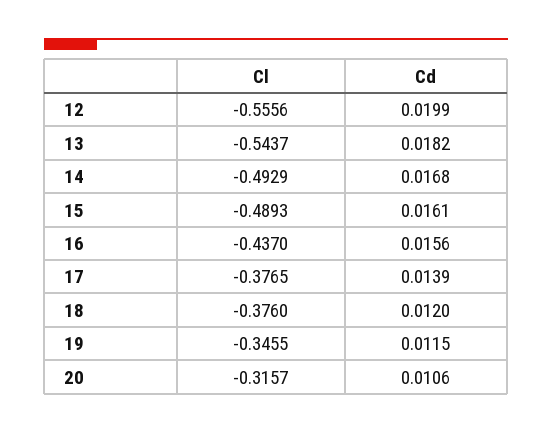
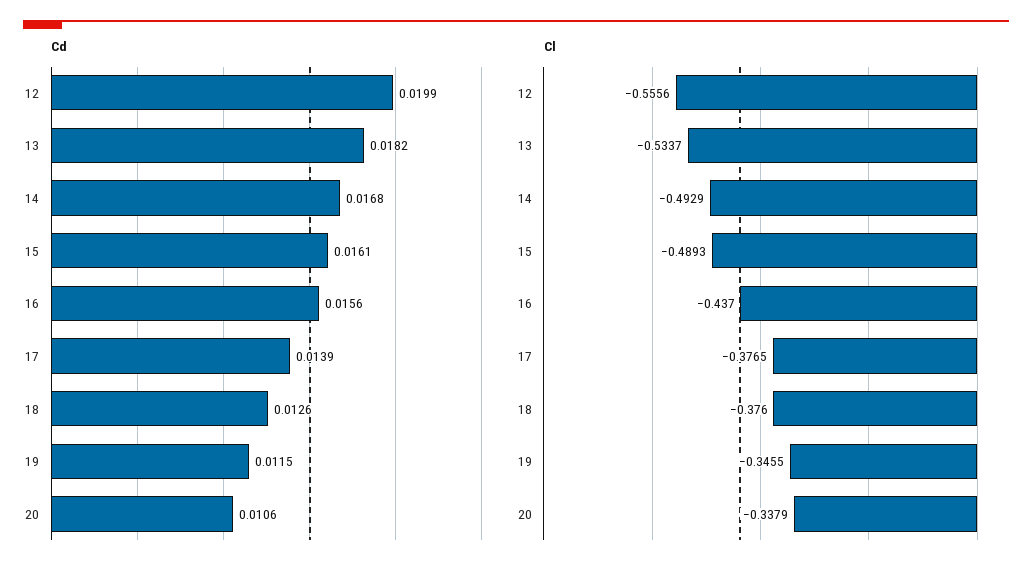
  {
    "Cl": {
      "12": -0.5556,
-     "13": -0.5437,
+     "13": -0.5337,
      "14": -0.4929,
      "15": -0.4893,
      "16": -0.437,
      "17": -0.3765,
      "18": -0.376,
      "19": -0.3455,
-     "20": -0.3157
+     "20": -0.3379
    },
    "Cd": {
      "12": 0.0199,
      "13": 0.0182,
      "14": 0.0168,
      "15": 0.0161,
      "16": 0.0156,
      "17": 0.0139,
-     "18": 0.012,
+     "18": 0.0126,
      "19": 0.0115,
      "20": 0.0106
    }
  }

